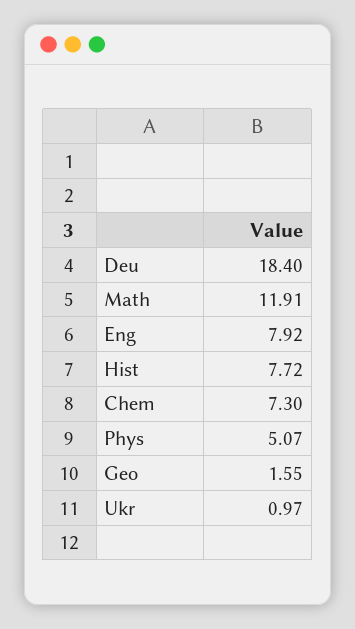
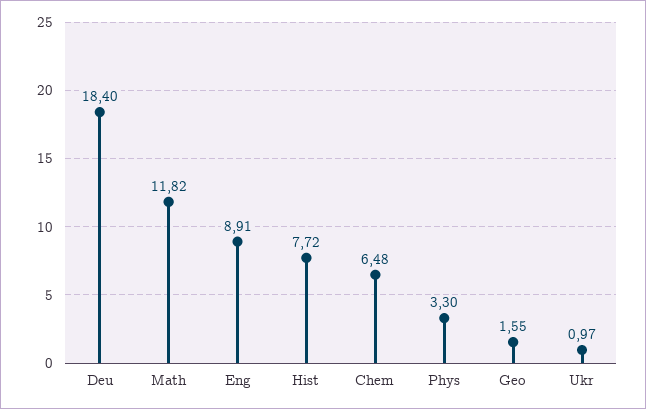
  {
    "Deu": 18.4,
-   "Math": 11.91,
+   "Math": 11.82,
-   "Eng": 7.92,
+   "Eng": 8.91,
    "Hist": 7.72,
-   "Chem": 7.3,
+   "Chem": 6.48,
-   "Phys": 5.07,
+   "Phys": 3.3,
    "Geo": 1.55,
    "Ukr": 0.97
  }

